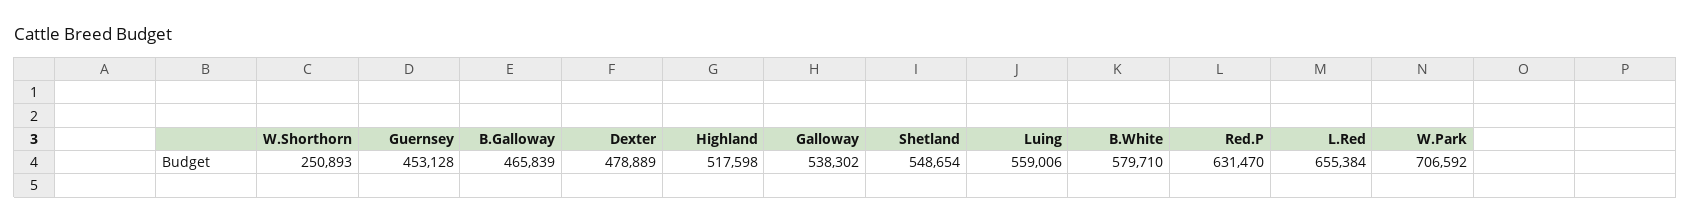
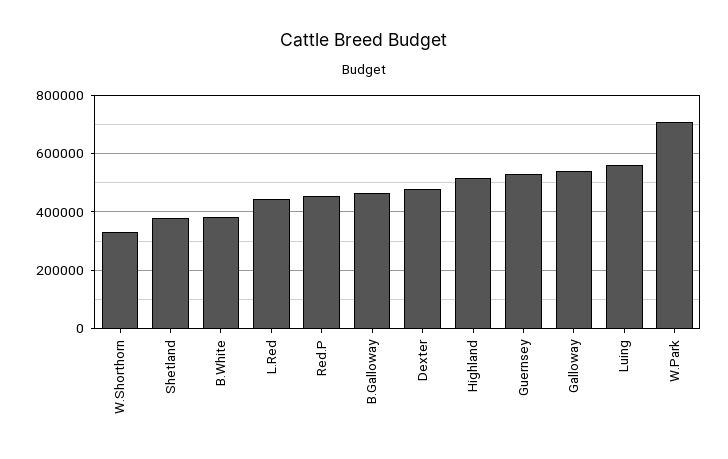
  {
-   "W.Shorthorn": 250893,
+   "W.Shorthorn": 325000,
-   "Guernsey": 453128,
+   "Guernsey": 525000,
    "B.Galloway": 465839,
    "Dexter": 478889,
    "Highland": 517598,
    "Galloway": 538302,
-   "Shetland": 548654,
+   "Shetland": 375000,
    "Luing": 559006,
-   "B.White": 579710,
+   "B.White": 375000,
-   "Red.P": 631470,
+   "Red.P": 450000,
-   "L.Red": 655384,
+   "L.Red": 450000,
    "W.Park": 706592
  }

